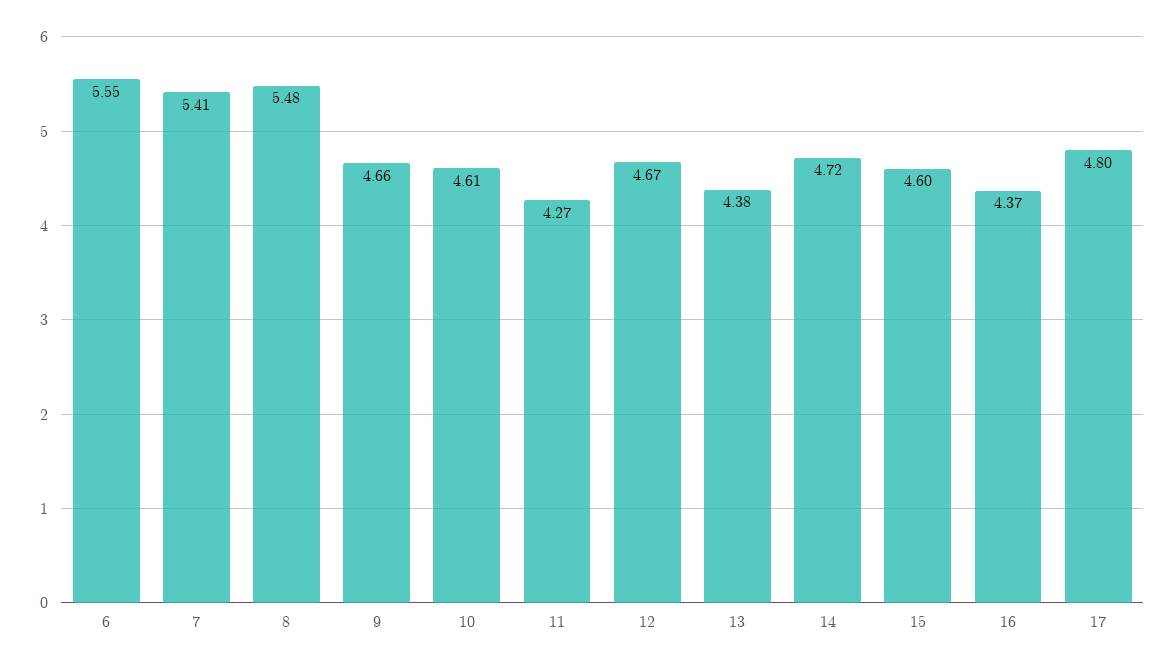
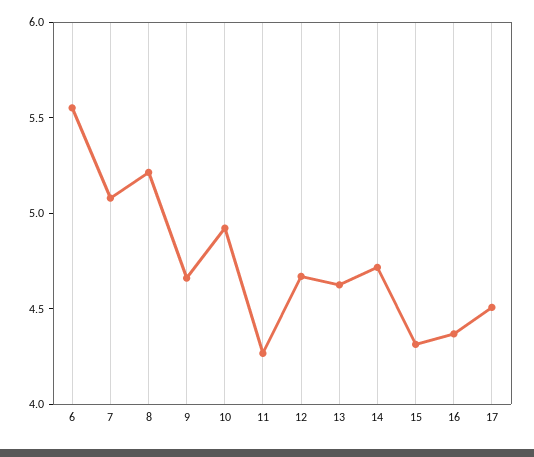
  {
    "6": 5.55,
-   "7": 5.41,
+   "7": 5.1,
-   "8": 5.48,
+   "8": 5.2,
    "9": 4.66,
-   "10": 4.61,
+   "10": 4.9,
    "11": 4.27,
    "12": 4.67,
-   "13": 4.38,
+   "13": 4.6,
    "14": 4.72,
-   "15": 4.6,
+   "15": 4.3,
    "16": 4.37,
-   "17": 4.8
+   "17": 4.5
  }

